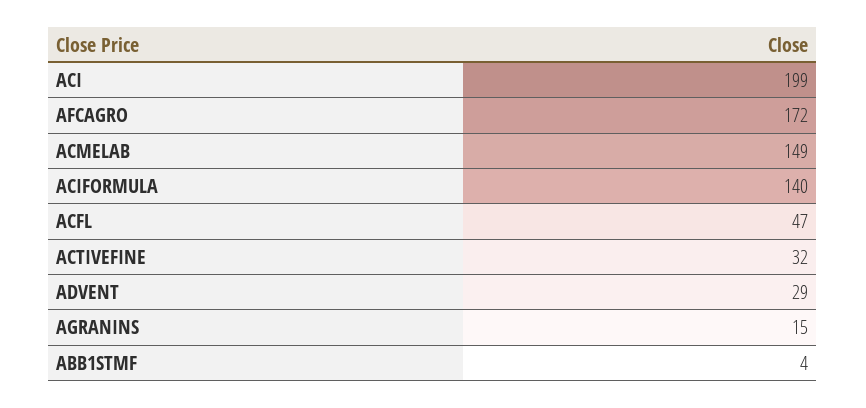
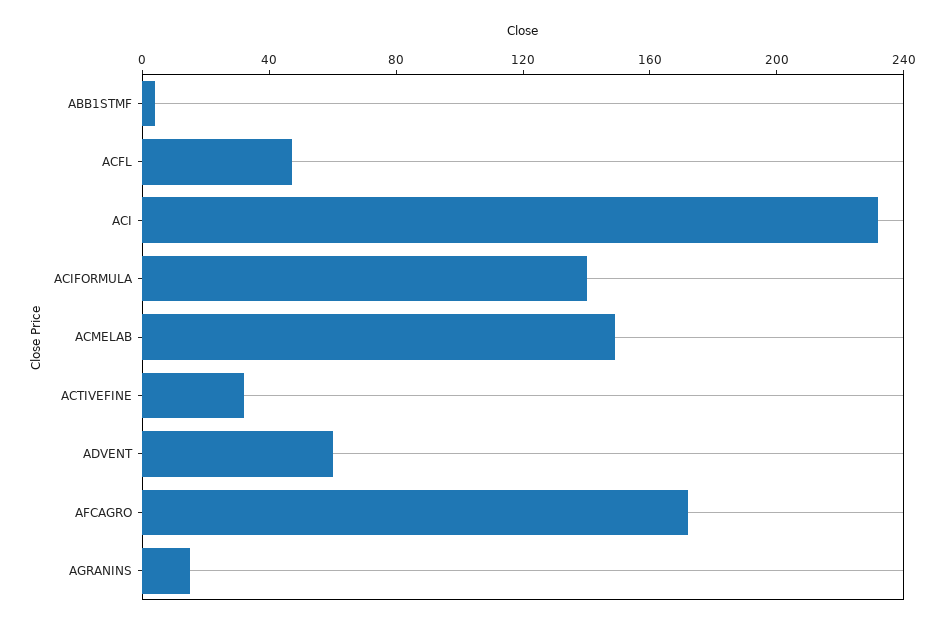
  {
-   "ACI": 199,
+   "ACI": 230,
    "AFCAGRO": 172,
    "ACMELAB": 149,
    "ACIFORMULA": 140,
    "ACFL": 47,
    "ACTIVEFINE": 32,
-   "ADVENT": 29,
+   "ADVENT": 60,
    "AGRANINS": 15,
    "ABB1STMF": 4
  }

